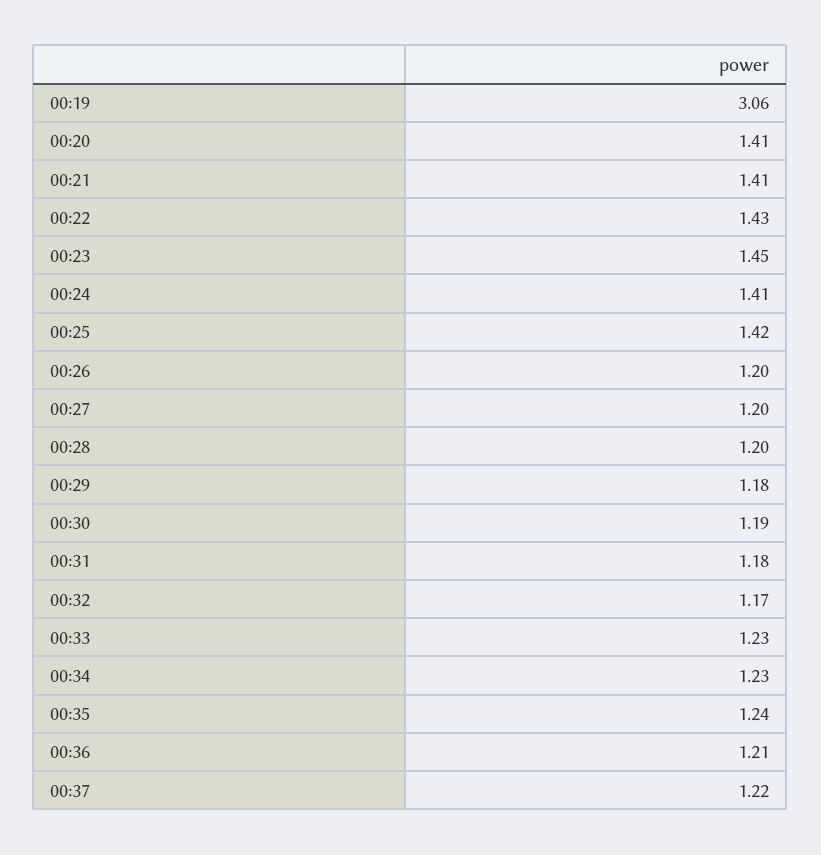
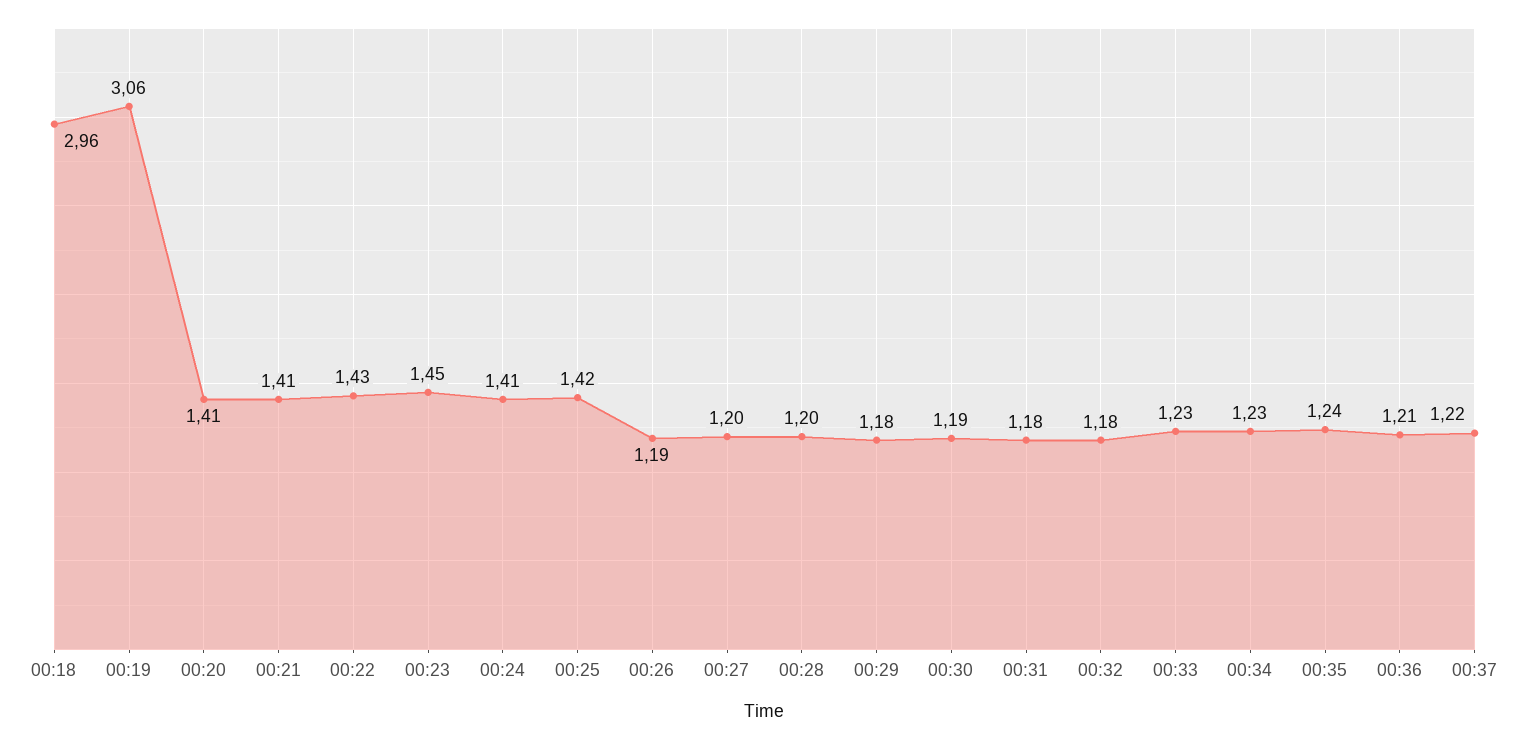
  {
    "00:19": 3.06,
    "00:20": 1.41,
    "00:21": 1.41,
    "00:22": 1.43,
    "00:23": 1.45,
    "00:24": 1.41,
    "00:25": 1.42,
-   "00:26": 1.2,
+   "00:26": 1.19,
    "00:27": 1.2,
    "00:28": 1.2,
    "00:29": 1.18,
    "00:30": 1.19,
    "00:31": 1.18,
-   "00:32": 1.17,
+   "00:32": 1.18,
    "00:33": 1.23,
    "00:34": 1.23,
    "00:35": 1.24,
    "00:36": 1.21,
-   "00:37": 1.22
+   "00:37": 1.22,
+   "00:18": 2.96
  }

